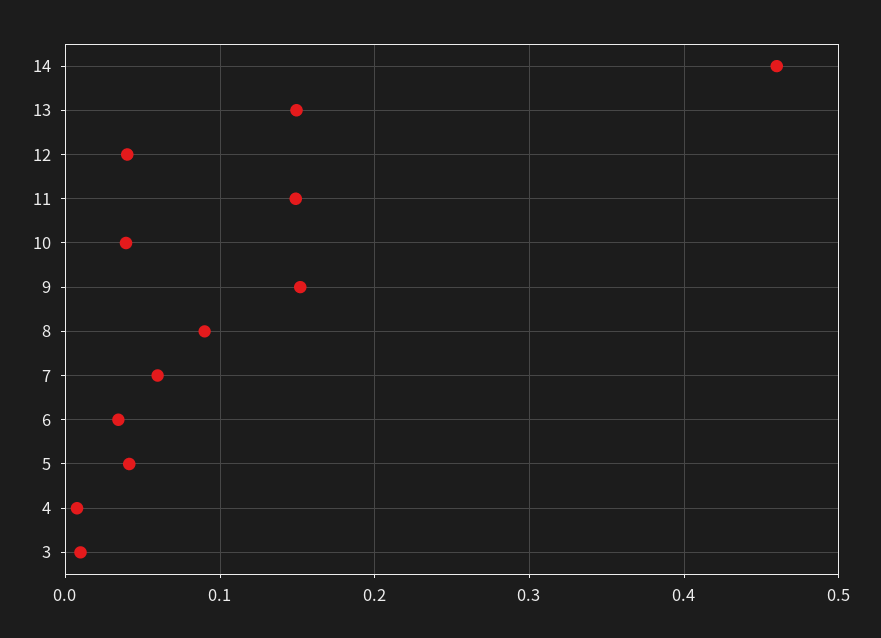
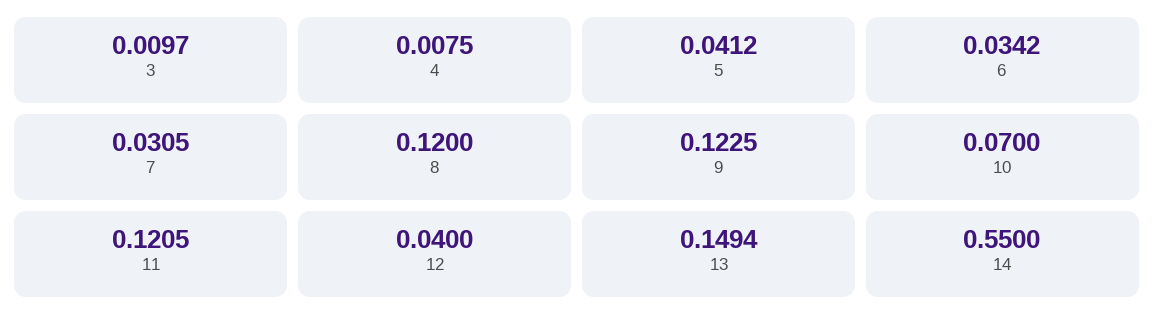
  {
-   "14": 0.46,
+   "14": 0.55,
    "13": 0.1494,
    "12": 0.04,
-   "11": 0.15,
+   "11": 0.1205,
-   "10": 0.04,
+   "10": 0.07,
-   "9": 0.15,
+   "9": 0.1225,
-   "8": 0.09,
+   "8": 0.12,
-   "7": 0.06,
+   "7": 0.0305,
    "6": 0.0342,
    "5": 0.0412,
    "4": 0.0075,
    "3": 0.0097
  }

